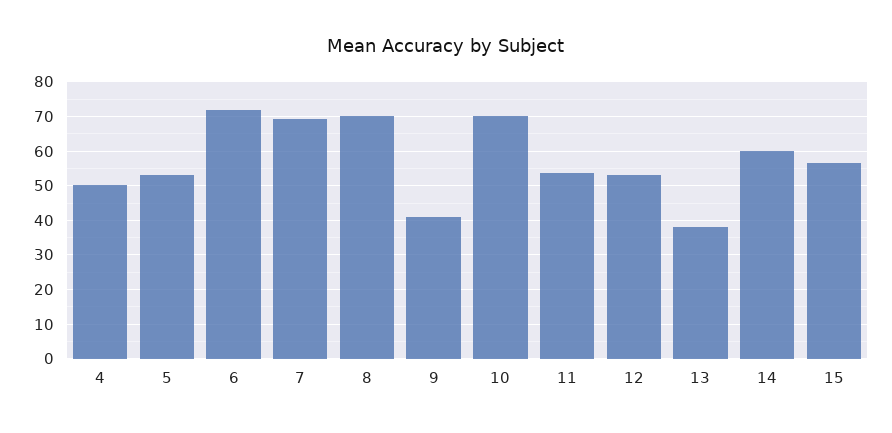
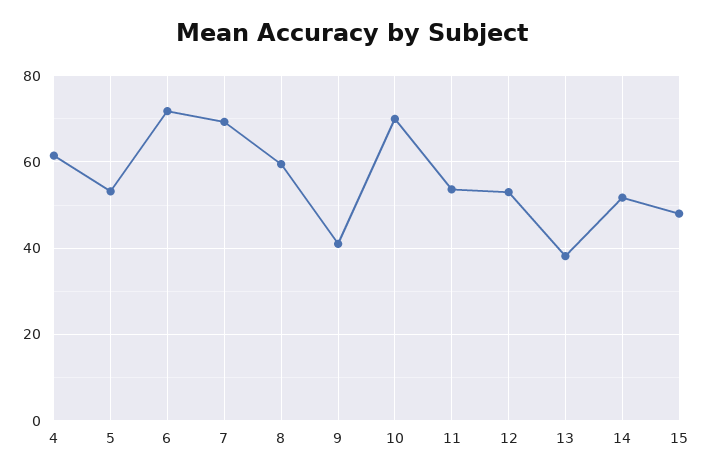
  {
-   "4": 50,
+   "4": 62,
    "5": 54,
    "6": 72,
    "7": 70,
-   "8": 70,
+   "8": 60,
    "9": 42,
    "10": 70,
    "11": 54,
    "12": 54,
    "13": 38,
-   "14": 60,
+   "14": 52,
-   "15": 56
+   "15": 48
  }

